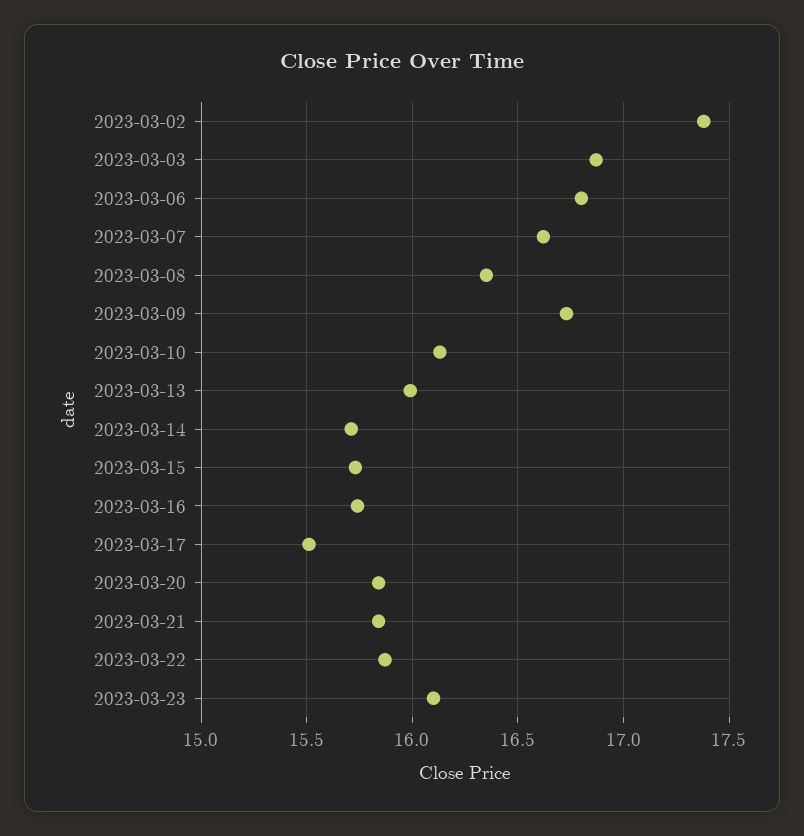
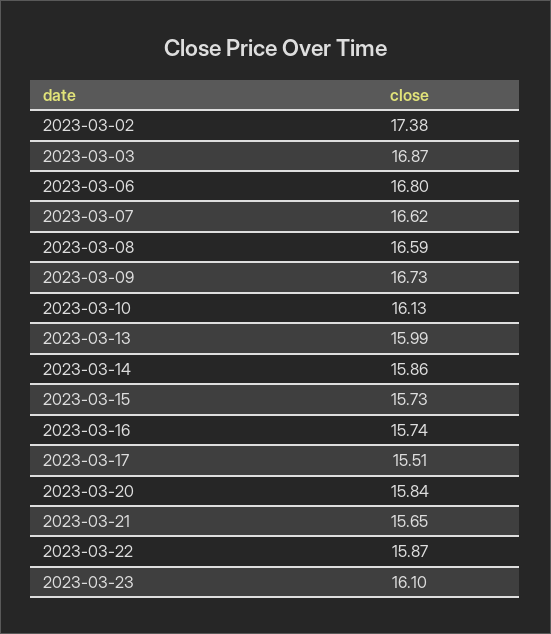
  {
    "2023-03-02": 17.38,
    "2023-03-03": 16.87,
    "2023-03-06": 16.8,
    "2023-03-07": 16.62,
-   "2023-03-08": 16.35,
+   "2023-03-08": 16.59,
    "2023-03-09": 16.73,
    "2023-03-10": 16.13,
    "2023-03-13": 15.99,
-   "2023-03-14": 15.7,
+   "2023-03-14": 15.86,
    "2023-03-15": 15.73,
    "2023-03-16": 15.74,
    "2023-03-17": 15.51,
    "2023-03-20": 15.84,
-   "2023-03-21": 15.85,
+   "2023-03-21": 15.65,
    "2023-03-22": 15.87,
    "2023-03-23": 16.1
  }

